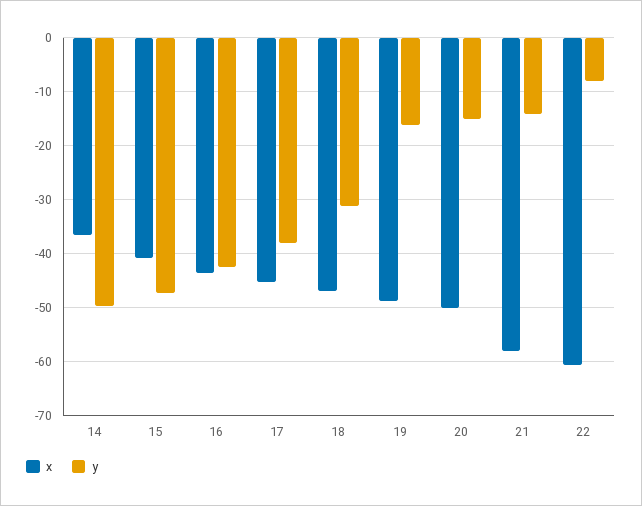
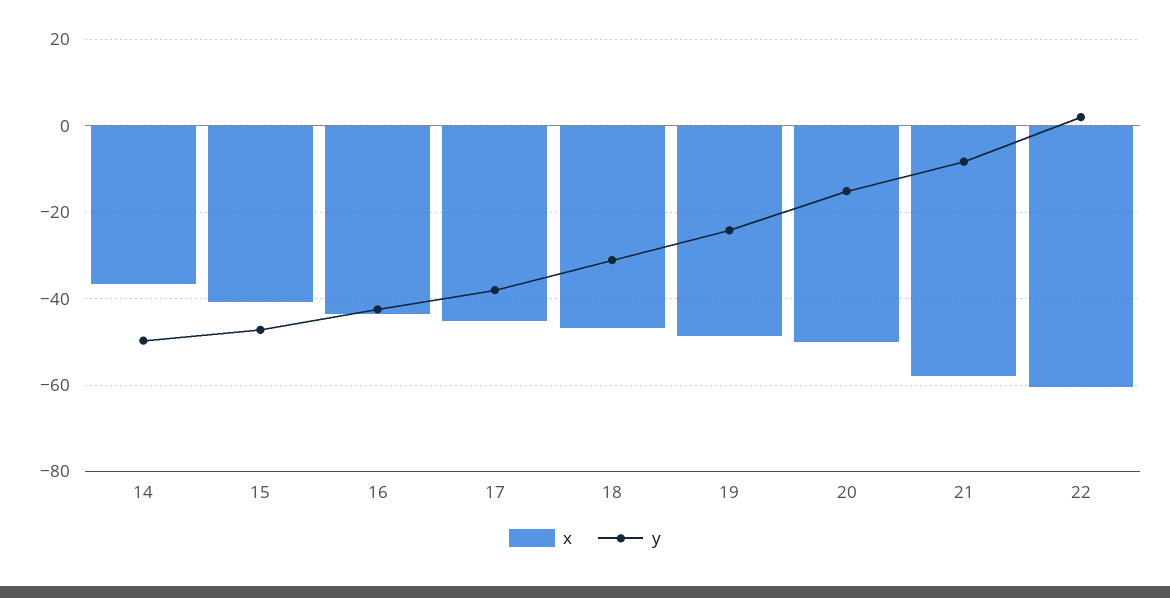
  {
    "x": {
      "14": -36,
      "15": -40,
      "16": -44,
      "17": -46,
      "18": -46,
      "19": -48,
      "20": -50,
      "21": -58,
      "22": -60
    },
    "y": {
      "14": -50,
      "15": -48,
      "16": -42,
      "17": -38,
      "18": -32,
-     "19": -16,
+     "19": -24,
      "20": -16,
-     "21": -14,
+     "21": -8,
-     "22": -8
+     "22": 2
    }
  }

